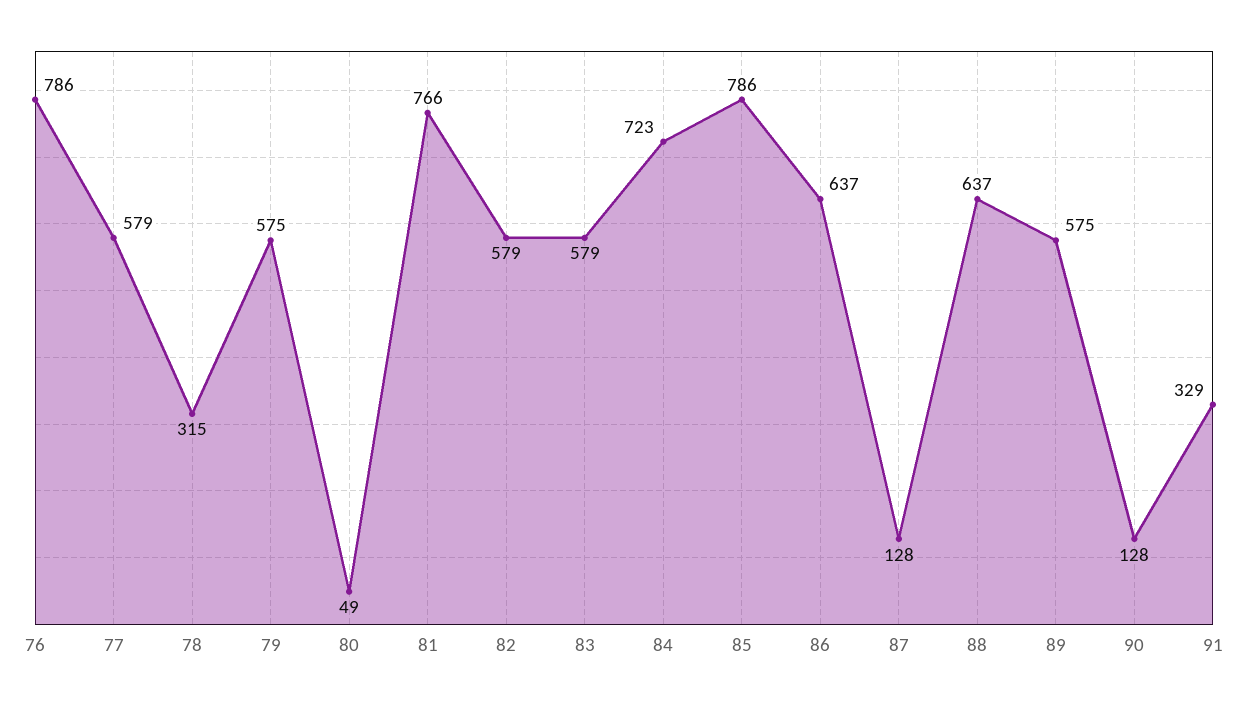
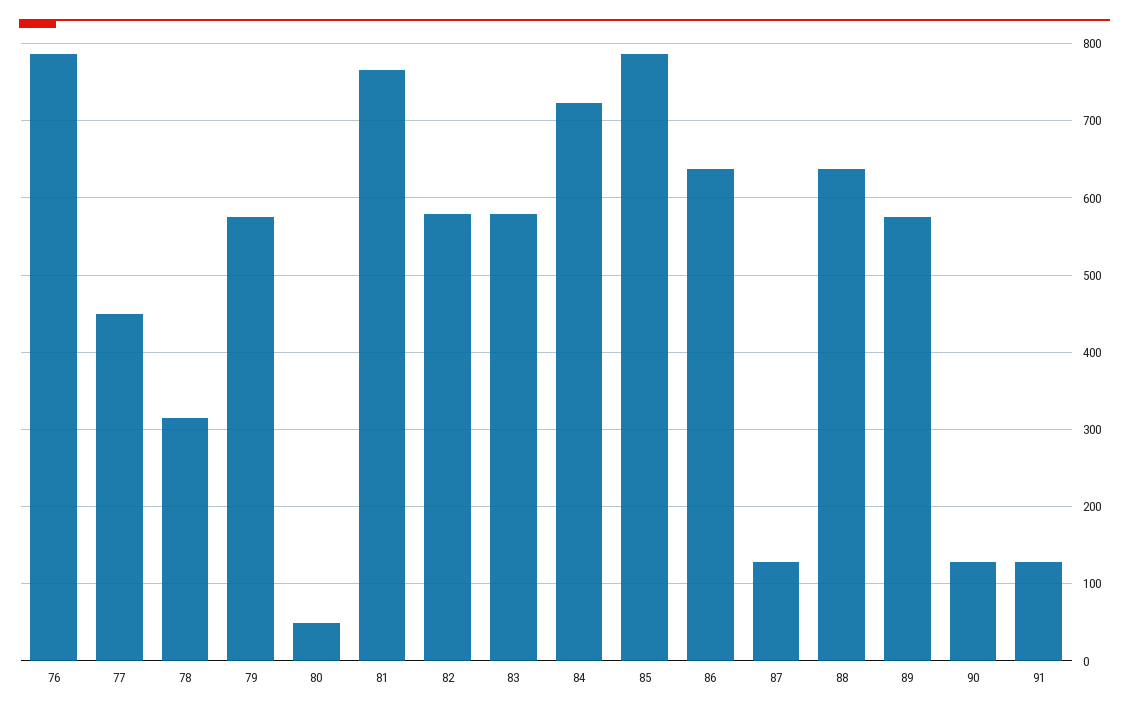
  {
    "76": 786,
-   "77": 579,
+   "77": 450,
    "78": 315,
    "79": 575,
    "80": 49,
    "81": 766,
    "82": 579,
    "83": 579,
    "84": 723,
    "85": 786,
    "86": 637,
    "87": 128,
    "88": 637,
    "89": 575,
    "90": 128,
-   "91": 329
+   "91": 130
  }

